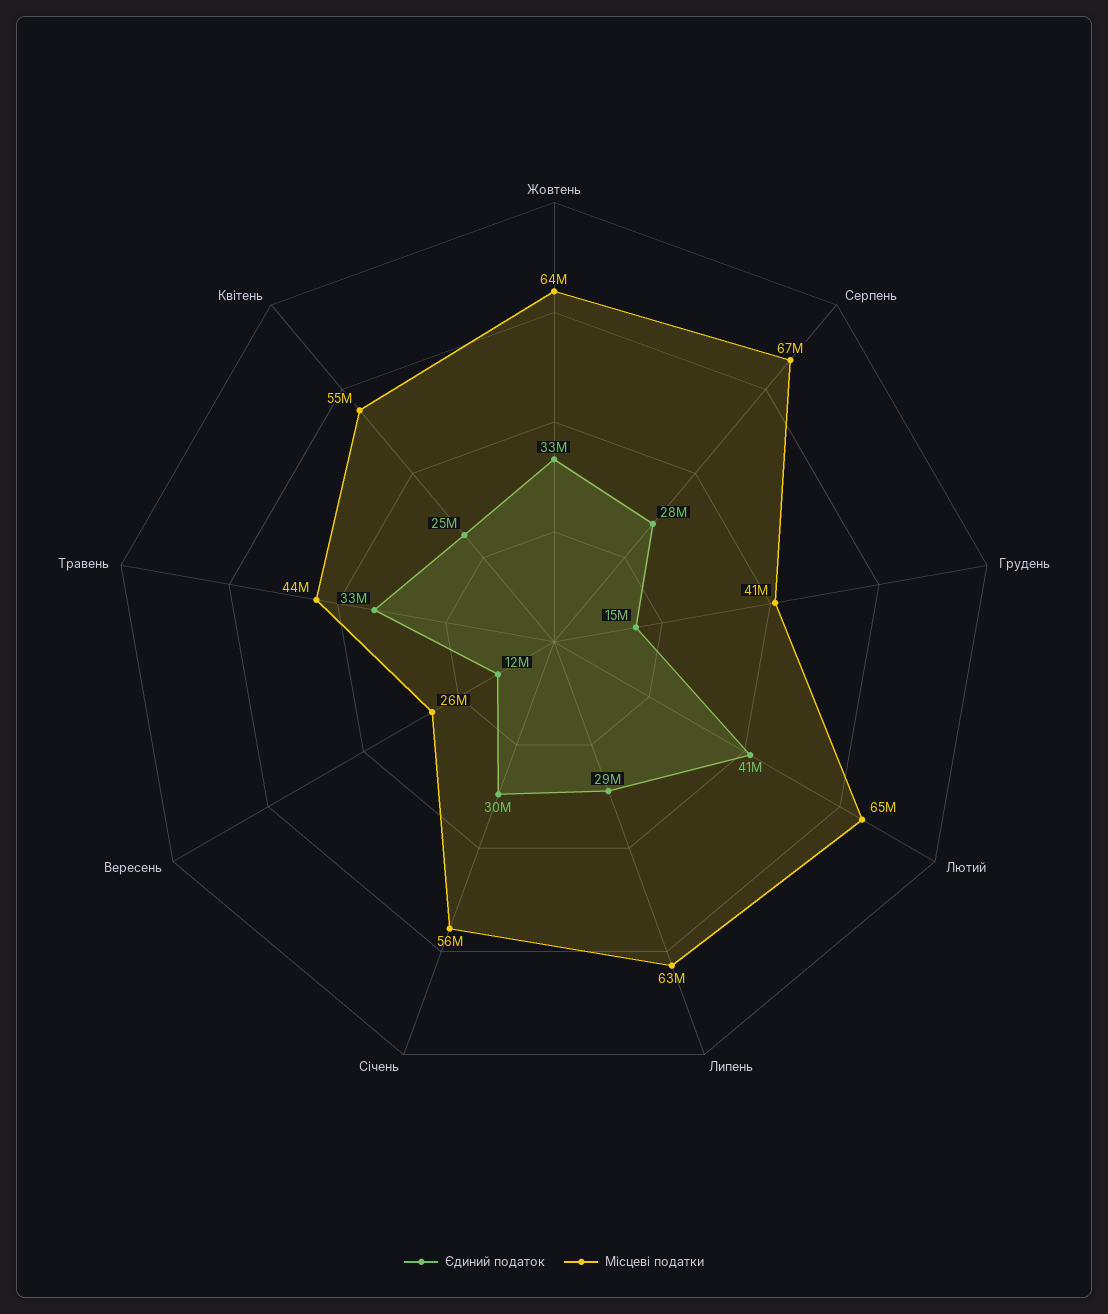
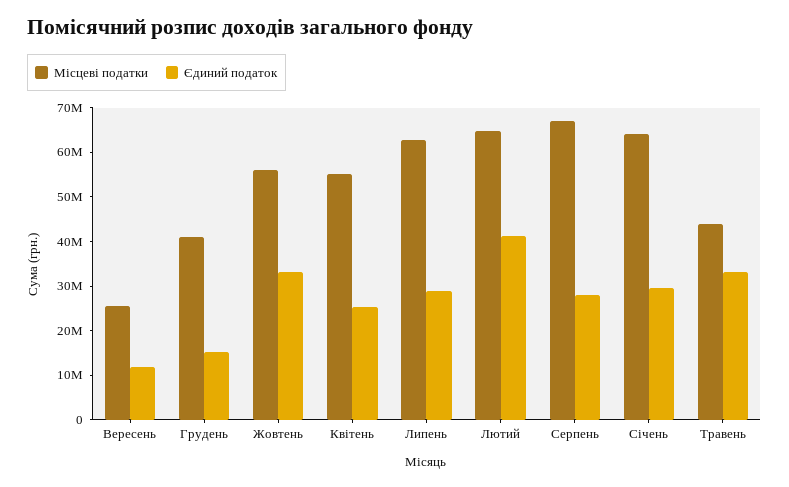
  {
    "Єдиний податок": {
      "Жовтень": 33000000,
      "Серпень": 28000000,
      "Грудень": 15000000,
      "Лютий": 41000000,
      "Липень": 29000000,
      "Січень": 30000000,
      "Вересень": 12000000,
      "Травень": 33000000,
      "Квітень": 25000000
    },
    "Місцеві податки": {
-     "Жовтень": 64000000,
+     "Жовтень": 56000000,
      "Серпень": 67000000,
      "Грудень": 41000000,
      "Лютий": 65000000,
      "Липень": 63000000,
-     "Січень": 56000000,
+     "Січень": 64000000,
      "Вересень": 26000000,
      "Травень": 44000000,
      "Квітень": 55000000
    }
  }

